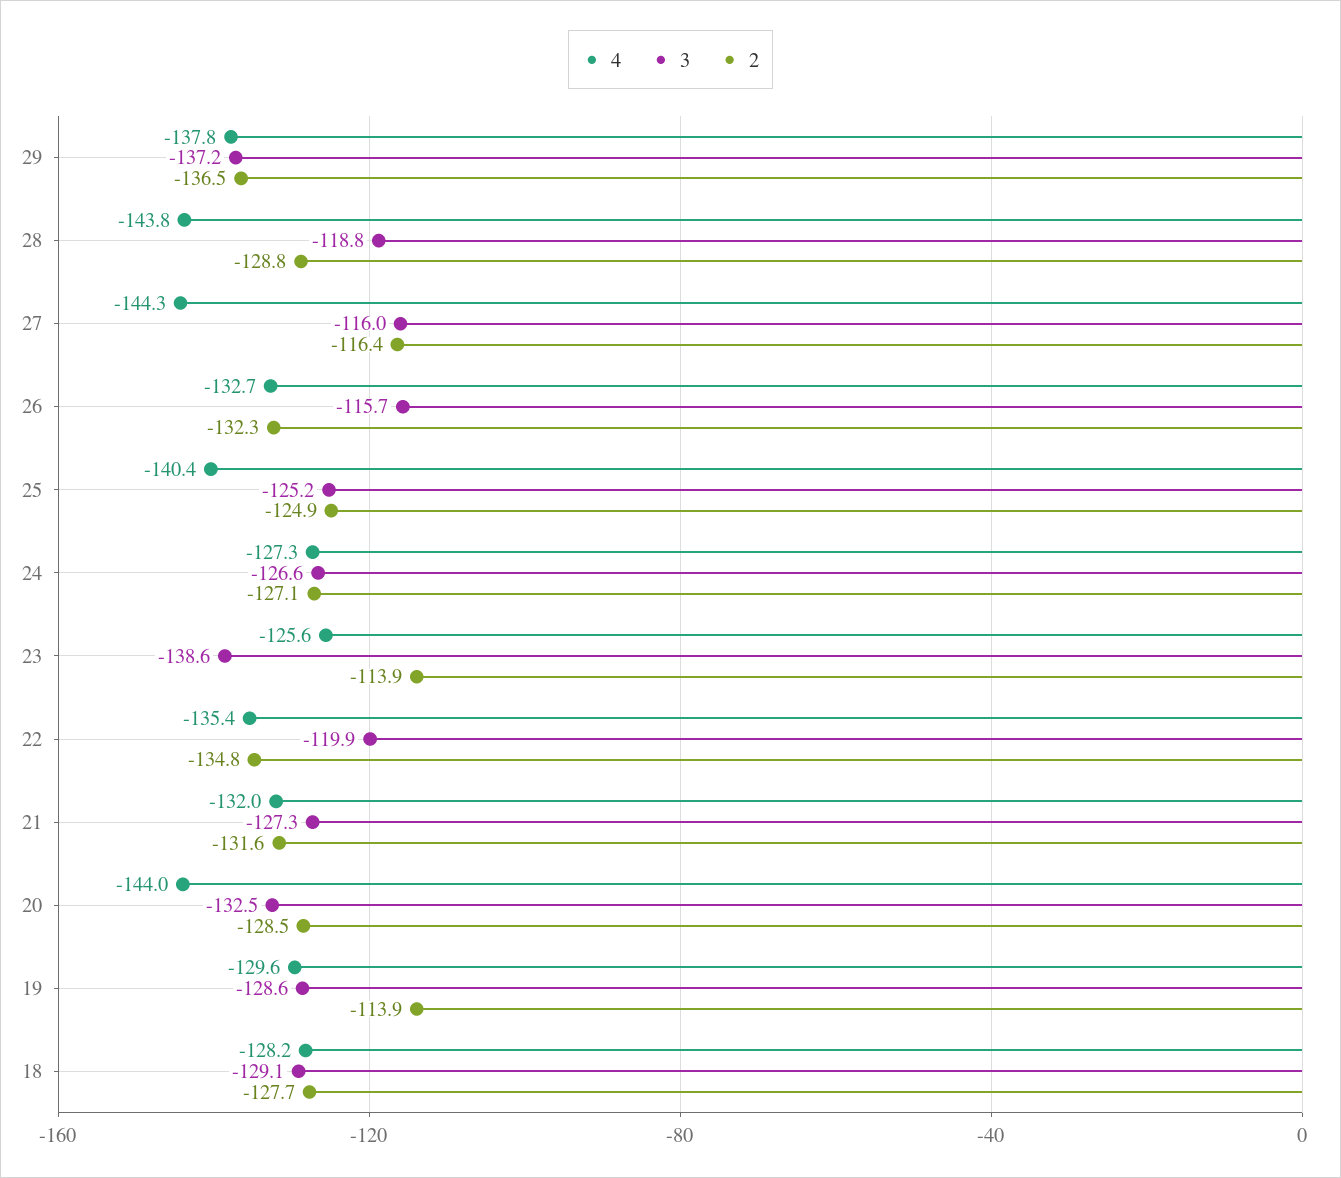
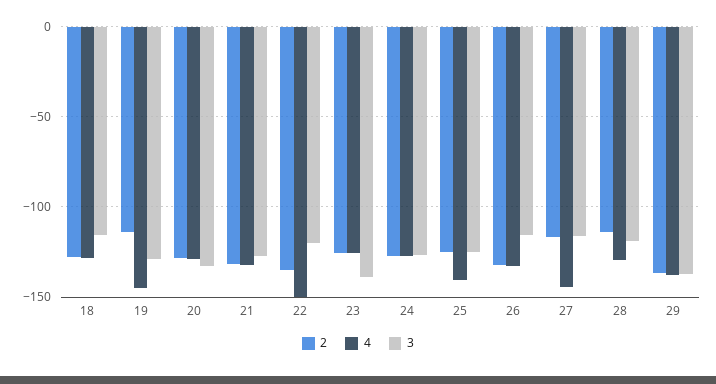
  {
    "4": {
      "29": -137.8,
-     "28": -143.8,
+     "28": -130,
      "27": -144.3,
      "26": -132.7,
      "25": -140.4,
      "24": -127.3,
      "23": -125.6,
-     "22": -135.4,
+     "22": -150,
      "21": -132,
-     "20": -144,
+     "20": -130,
-     "19": -129.6,
+     "19": -145,
      "18": -128.2
    },
    "3": {
      "29": -137.2,
      "28": -118.8,
      "27": -116,
      "26": -115.7,
      "25": -125.2,
      "24": -126.6,
      "23": -138.6,
      "22": -119.9,
      "21": -127.3,
      "20": -132.5,
      "19": -128.6,
-     "18": -129.1
+     "18": -115
    },
    "2": {
      "29": -136.5,
-     "28": -128.8,
+     "28": -115,
      "27": -116.4,
      "26": -132.3,
      "25": -124.9,
      "24": -127.1,
-     "23": -113.9,
+     "23": -125,
      "22": -134.8,
      "21": -131.6,
      "20": -128.5,
      "19": -113.9,
      "18": -127.7
    }
  }

